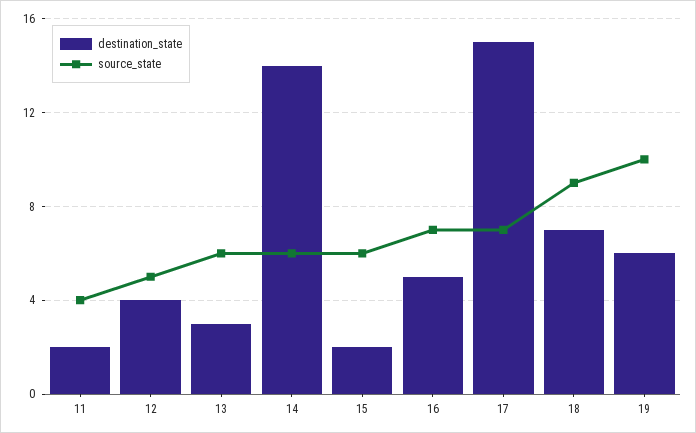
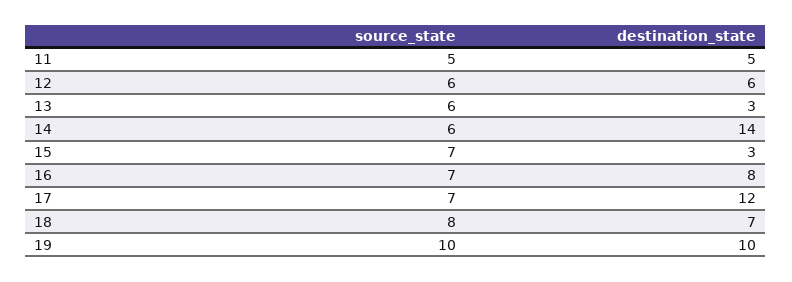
  {
    "destination_state": {
-     "11": 2,
+     "11": 5,
-     "12": 4,
+     "12": 6,
      "13": 3,
      "14": 14,
-     "15": 2,
+     "15": 3,
-     "16": 5,
+     "16": 8,
-     "17": 15,
+     "17": 12,
      "18": 7,
-     "19": 6
+     "19": 10
    },
    "source_state": {
-     "11": 4,
+     "11": 5,
-     "12": 5,
+     "12": 6,
      "13": 6,
      "14": 6,
-     "15": 6,
+     "15": 7,
      "16": 7,
      "17": 7,
-     "18": 9,
+     "18": 8,
      "19": 10
    }
  }

